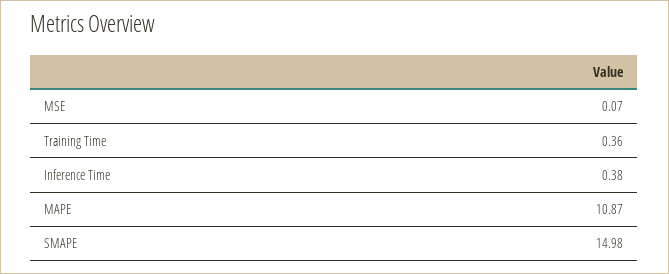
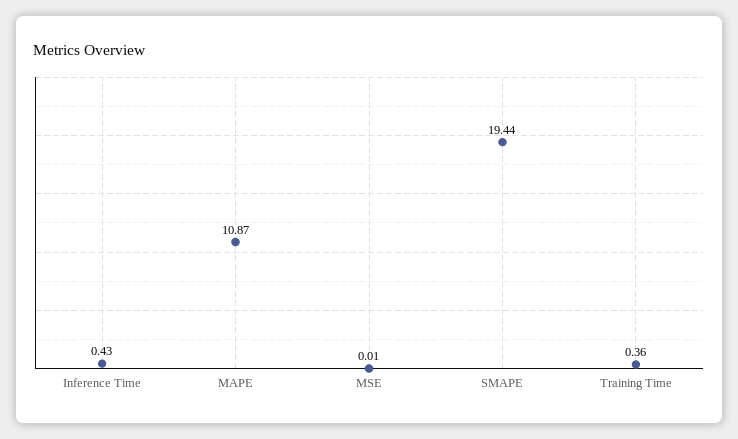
  {
-   "MSE": 0.07,
+   "MSE": 0.01,
    "Training Time": 0.36,
-   "Inference Time": 0.38,
+   "Inference Time": 0.43,
    "MAPE": 10.87,
-   "SMAPE": 14.98
+   "SMAPE": 19.44
  }

